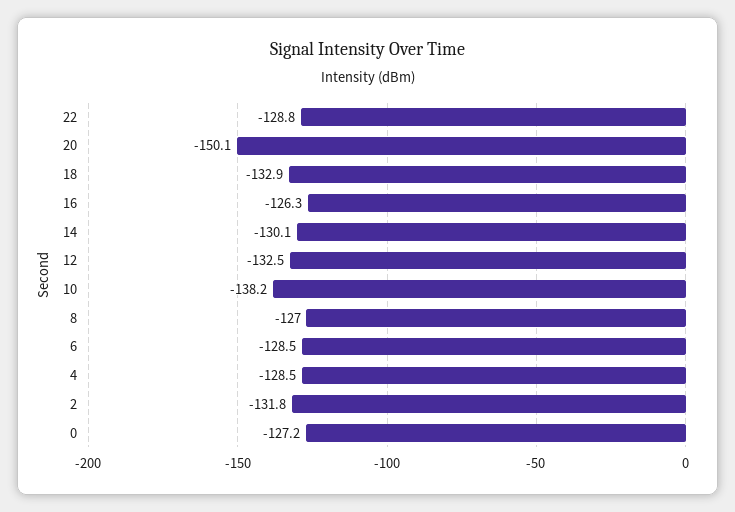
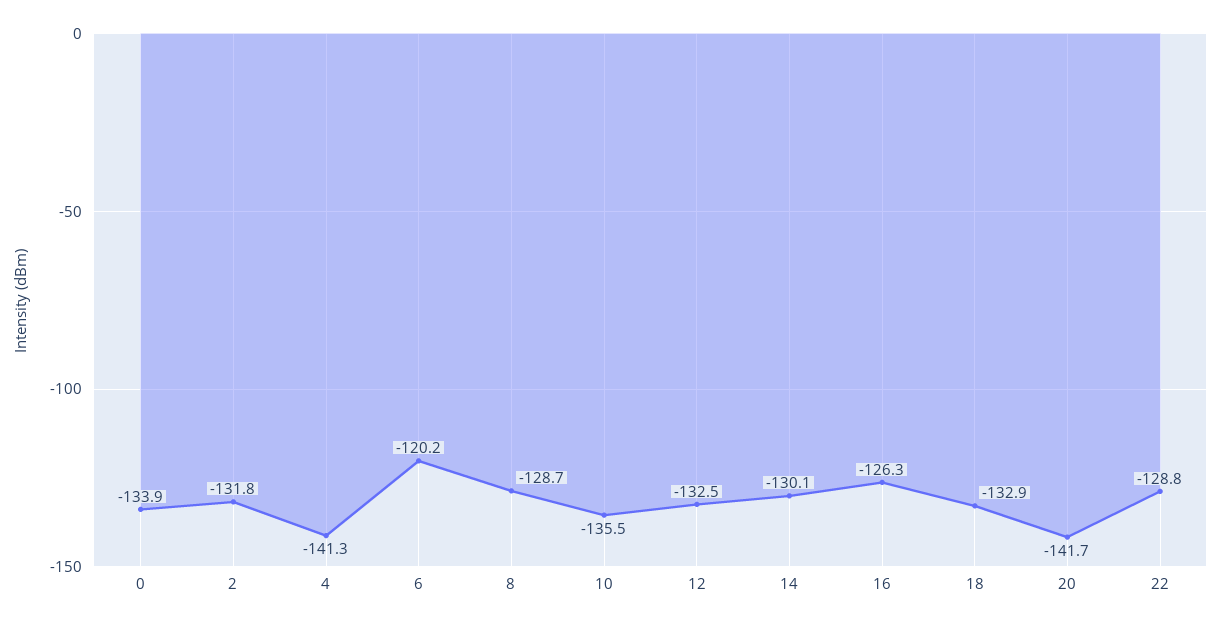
  {
    "22": -128.8,
-   "20": -150.1,
+   "20": -141.7,
    "18": -132.9,
    "16": -126.3,
    "14": -130.1,
    "12": -132.5,
-   "10": -138.2,
+   "10": -135.5,
-   "8": -127,
+   "8": -128.7,
-   "6": -128.5,
+   "6": -120.2,
-   "4": -128.5,
+   "4": -141.3,
    "2": -131.8,
-   "0": -127.2
+   "0": -133.9
  }

